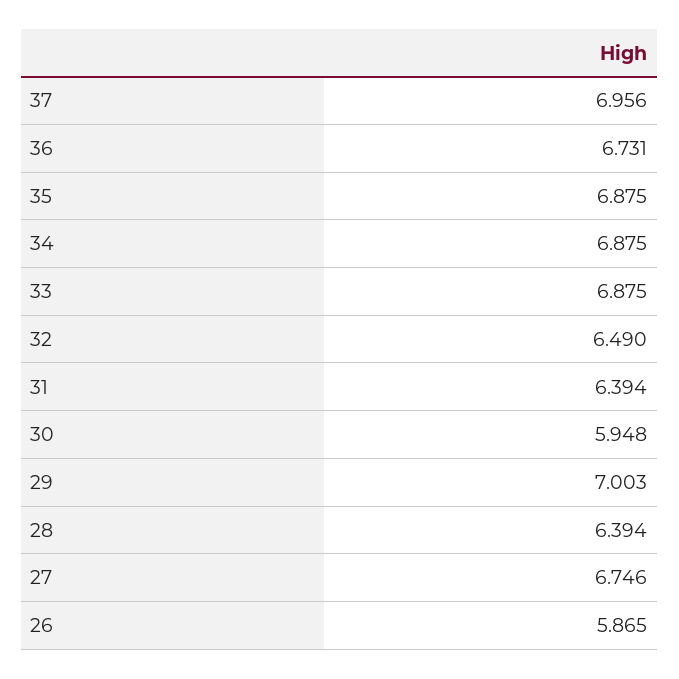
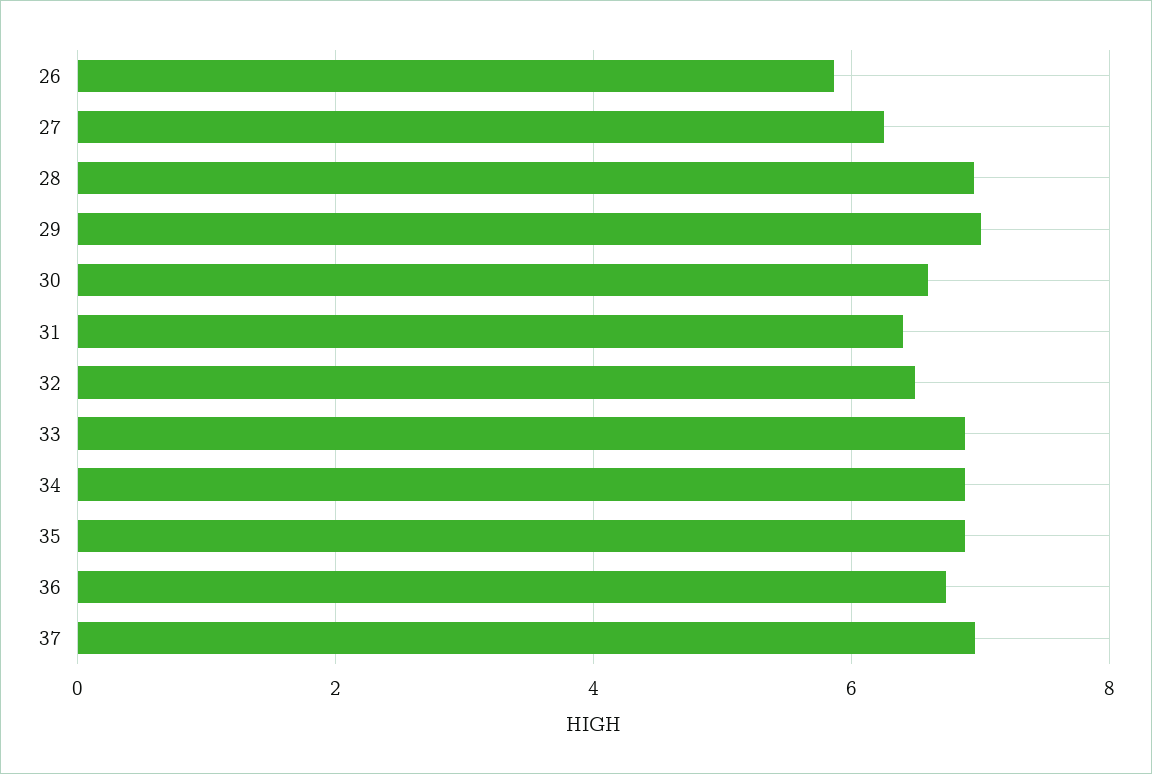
  {
    "37": 6.956,
    "36": 6.731,
    "35": 6.875,
    "34": 6.875,
    "33": 6.875,
    "32": 6.49,
    "31": 6.394,
-   "30": 5.948,
+   "30": 6.6,
    "29": 7.003,
-   "28": 6.394,
+   "28": 7,
-   "27": 6.746,
+   "27": 6.2,
    "26": 5.865
  }

